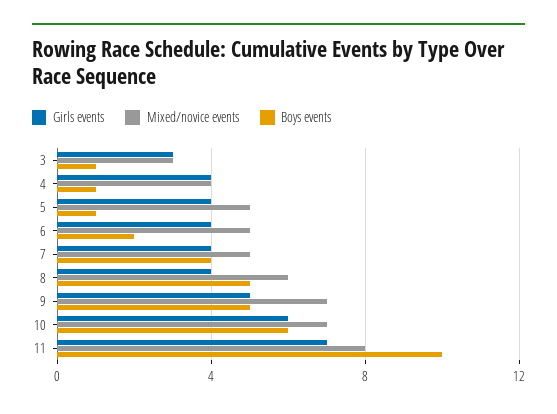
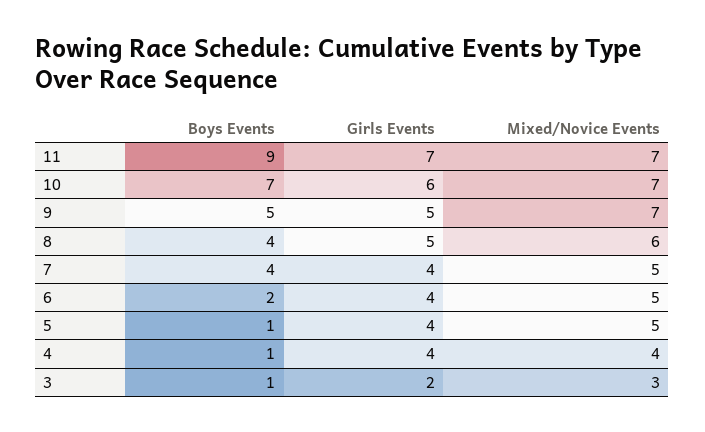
  {
    "Girls events": {
-     "3": 3,
+     "3": 2,
      "4": 4,
      "5": 4,
      "6": 4,
      "7": 4,
-     "8": 4,
+     "8": 5,
      "9": 5,
      "10": 6,
      "11": 7
    },
    "Mixed/novice events": {
      "3": 3,
      "4": 4,
      "5": 5,
      "6": 5,
      "7": 5,
      "8": 6,
      "9": 7,
      "10": 7,
-     "11": 8
+     "11": 7
    },
    "Boys events": {
      "3": 1,
      "4": 1,
      "5": 1,
      "6": 2,
      "7": 4,
-     "8": 5,
+     "8": 4,
      "9": 5,
-     "10": 6,
+     "10": 7,
-     "11": 10
+     "11": 9
    }
  }

